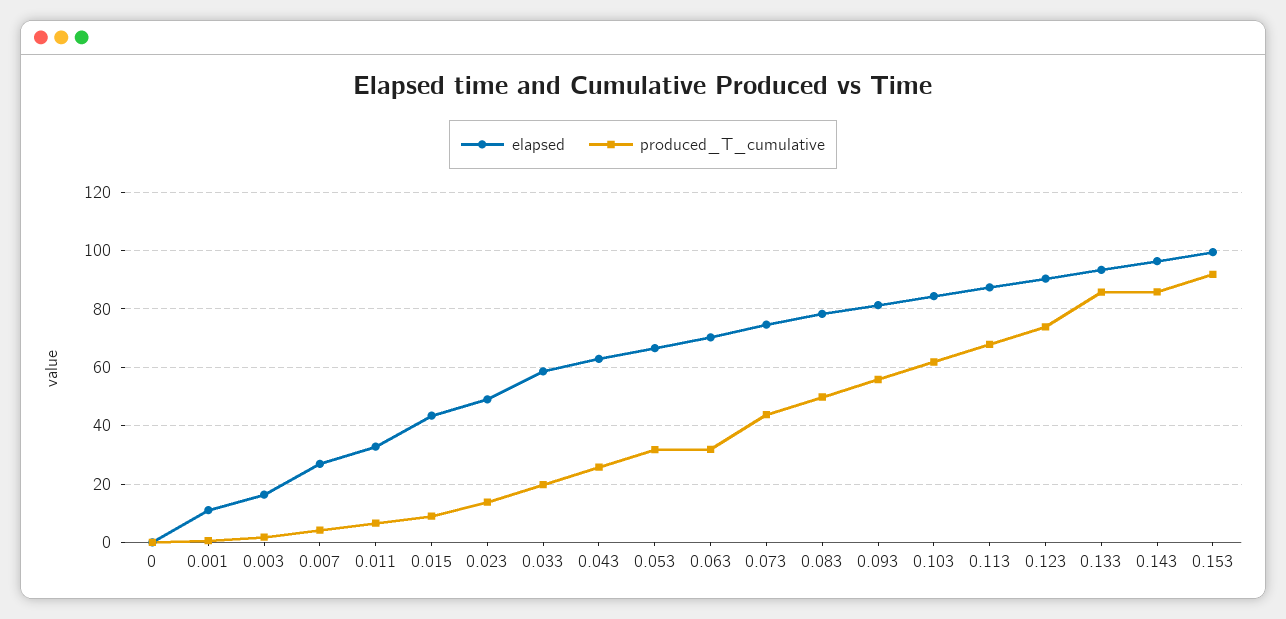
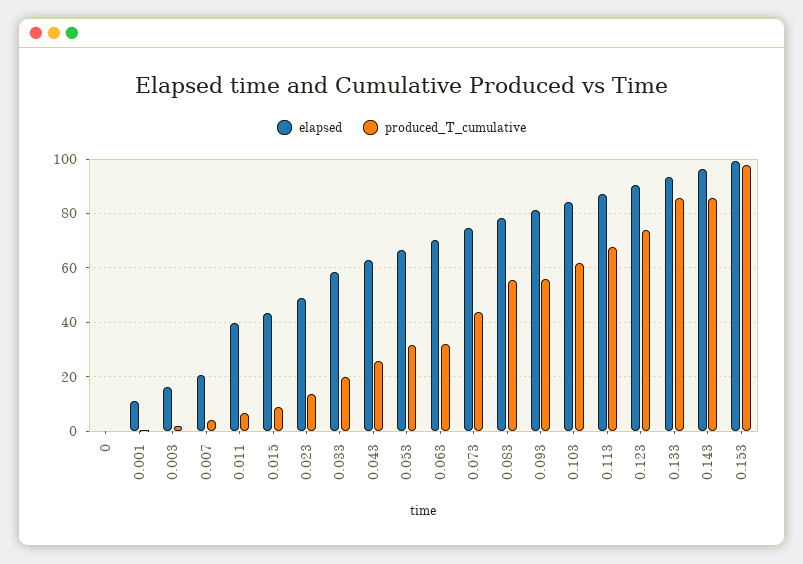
  {
    "elapsed": {
      "0": 0,
      "0.001": 10,
      "0.003": 17.5,
-     "0.007": 27.5,
+     "0.007": 20,
-     "0.011": 32.5,
+     "0.011": 40,
      "0.015": 42.5,
      "0.023": 50,
      "0.033": 57.5,
      "0.043": 62.5,
      "0.053": 67.5,
      "0.063": 70,
      "0.073": 75,
      "0.083": 77.5,
      "0.093": 82.5,
      "0.103": 85,
      "0.113": 87.5,
      "0.123": 90,
      "0.133": 92.5,
      "0.143": 97.5,
      "0.153": 100
    },
    "produced_T_cumulative": {
      "0": 0,
      "0.001": 0,
      "0.003": 2.5,
      "0.007": 5,
      "0.011": 7.5,
      "0.015": 10,
      "0.023": 15,
      "0.033": 20,
      "0.043": 25,
      "0.053": 32.5,
      "0.063": 32.5,
      "0.073": 45,
-     "0.083": 50,
+     "0.083": 55,
      "0.093": 55,
      "0.103": 62.5,
      "0.113": 67.5,
      "0.123": 75,
      "0.133": 85,
      "0.143": 85,
-     "0.153": 92.5
+     "0.153": 97.5
    }
  }

